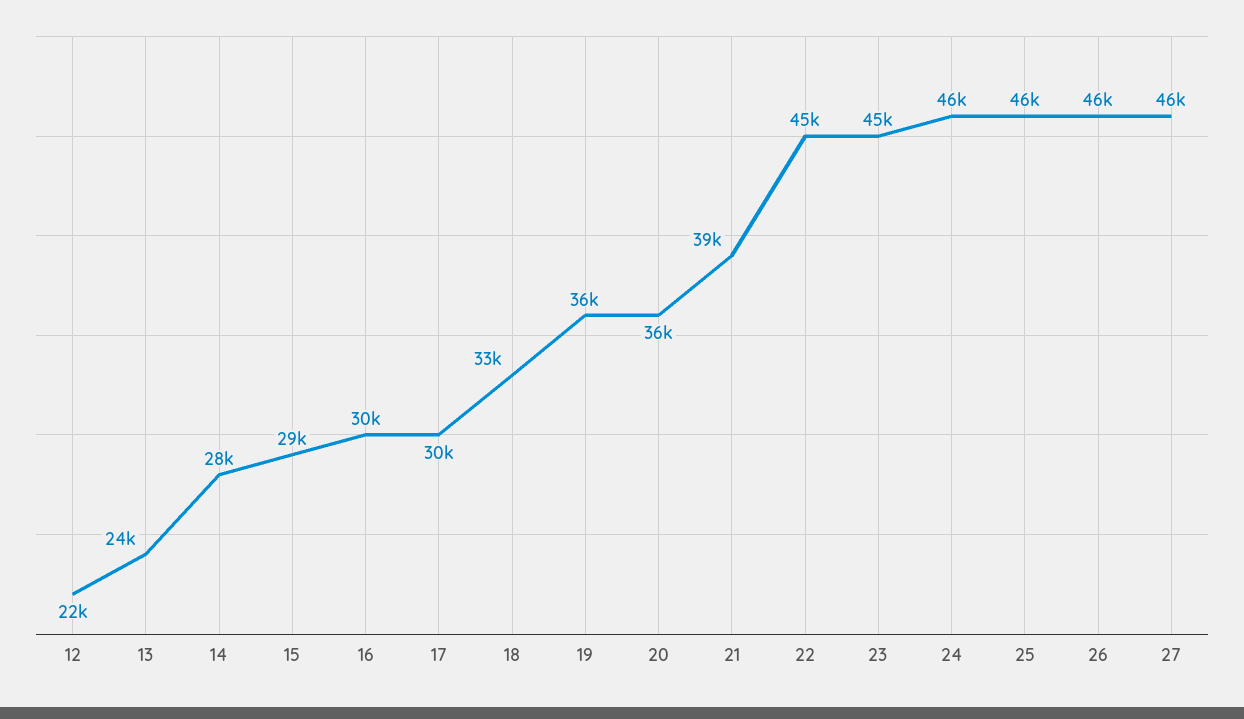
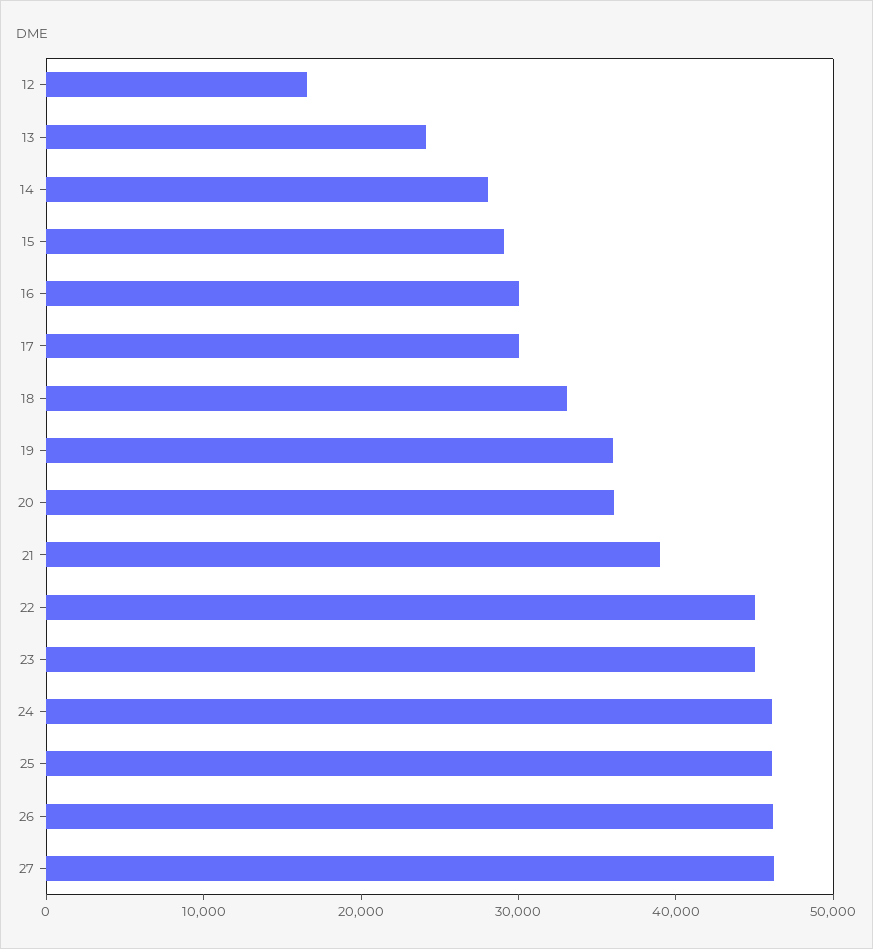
  {
-   "12": 22000,
+   "12": 16000,
    "13": 24000,
    "14": 28000,
    "15": 29000,
    "16": 30000,
    "17": 30000,
    "18": 33000,
    "19": 36000,
    "20": 36000,
    "21": 39000,
    "22": 45000,
    "23": 45000,
    "24": 46000,
    "25": 46000,
    "26": 46000,
    "27": 46000
  }

